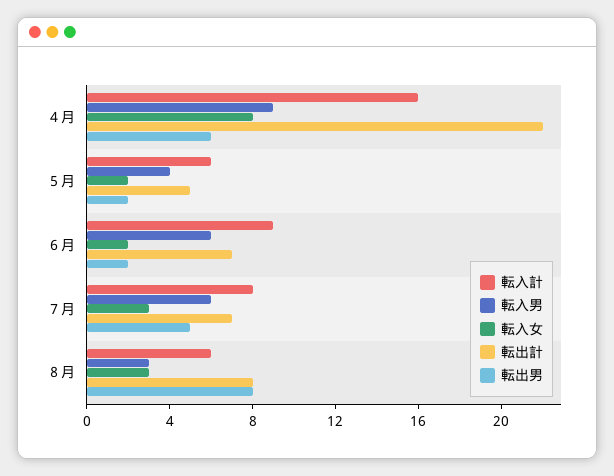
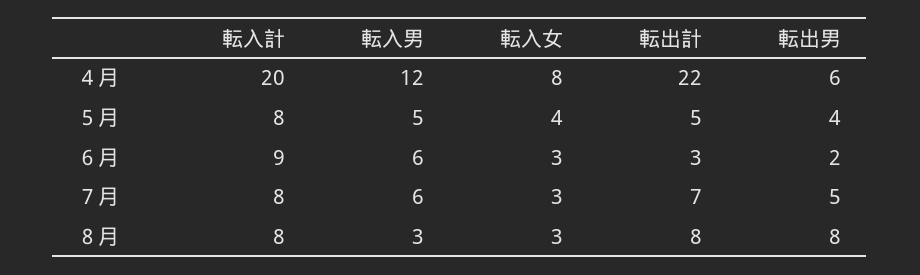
  {
    "転入計": {
-     "４月": 16,
+     "４月": 20,
-     "５月": 6,
+     "５月": 8,
      "６月": 9,
      "７月": 8,
-     "８月": 6
+     "８月": 8
    },
    "転入男": {
-     "４月": 9,
+     "４月": 12,
-     "５月": 4,
+     "５月": 5,
      "６月": 6,
      "７月": 6,
      "８月": 3
    },
    "転入女": {
      "４月": 8,
-     "５月": 2,
+     "５月": 4,
-     "６月": 2,
+     "６月": 3,
      "７月": 3,
      "８月": 3
    },
    "転出計": {
      "４月": 22,
      "５月": 5,
-     "６月": 7,
+     "６月": 3,
      "７月": 7,
      "８月": 8
    },
    "転出男": {
      "４月": 6,
-     "５月": 2,
+     "５月": 4,
      "６月": 2,
      "７月": 5,
      "８月": 8
    }
  }

